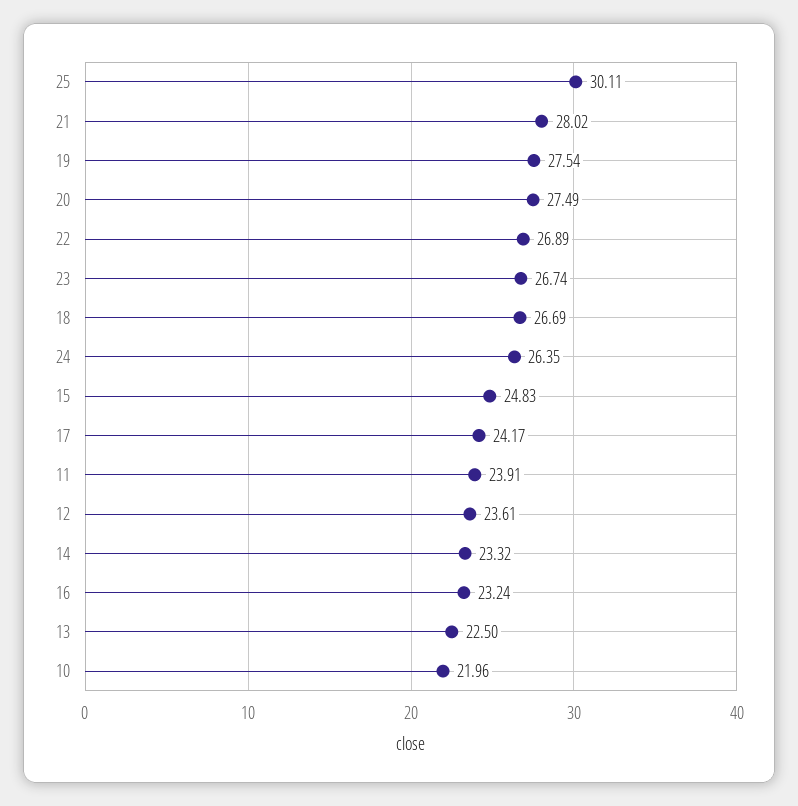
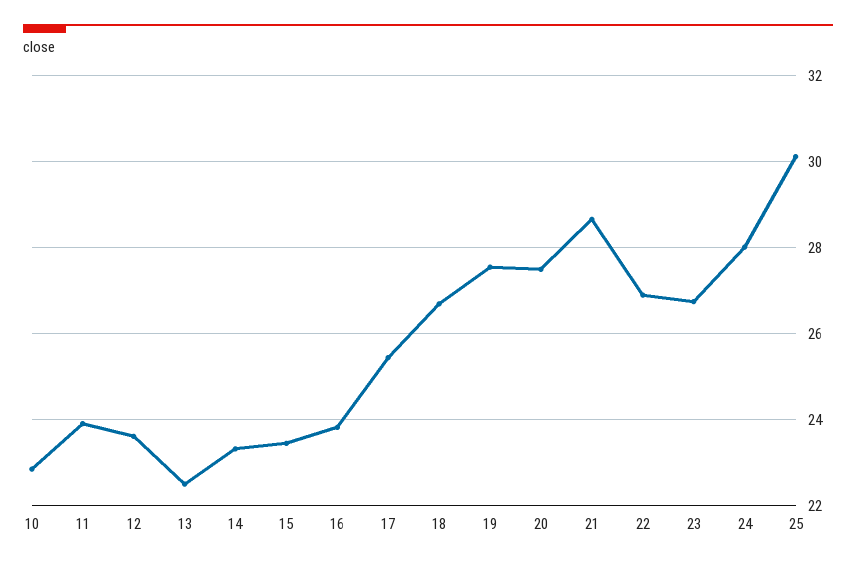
  {
    "25": 30.11,
-   "21": 28.02,
+   "21": 28.6,
    "19": 27.54,
    "20": 27.49,
    "22": 26.89,
    "23": 26.74,
    "18": 26.69,
-   "24": 26.35,
+   "24": 28,
-   "15": 24.83,
+   "15": 23.4,
-   "17": 24.17,
+   "17": 25.4,
    "11": 23.91,
    "12": 23.61,
    "14": 23.32,
-   "16": 23.24,
+   "16": 23.8,
    "13": 22.5,
-   "10": 21.96
+   "10": 22.8
  }

